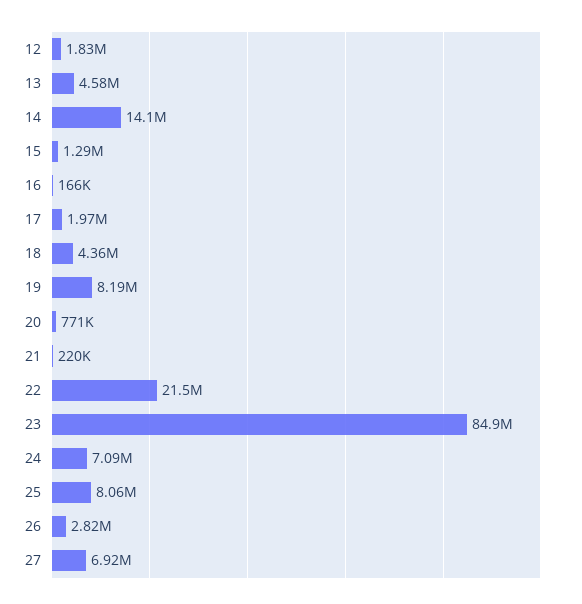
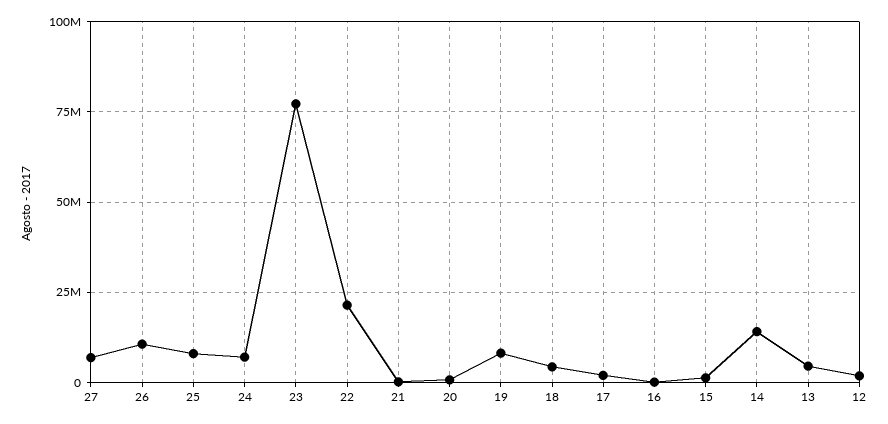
  {
    "12": 1830000,
    "13": 4580000,
    "14": 14100000,
    "15": 1290000,
    "16": 166000,
    "17": 1970000,
    "18": 4360000,
    "19": 8190000,
    "20": 771000,
    "21": 220000,
    "22": 21500000,
-   "23": 84900000,
+   "23": 77500000,
    "24": 7090000,
    "25": 8060000,
-   "26": 2820000,
+   "26": 10000000,
    "27": 6920000
  }

